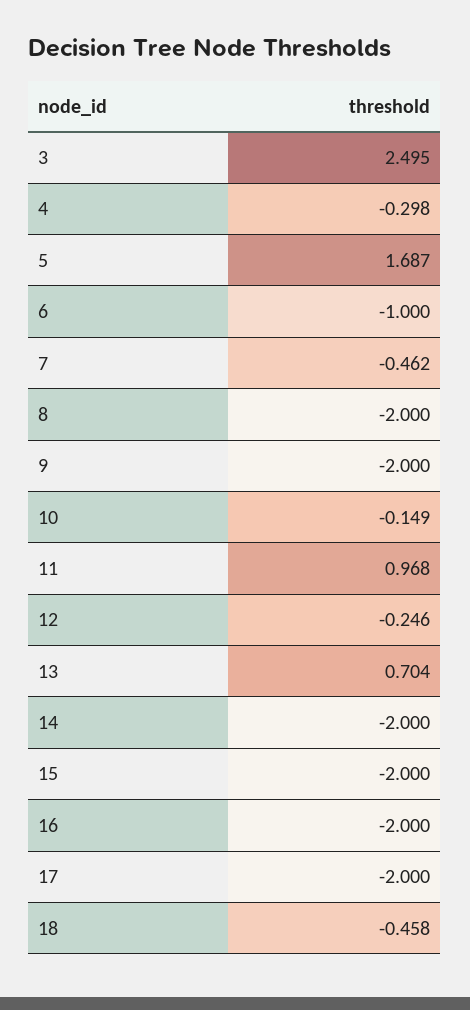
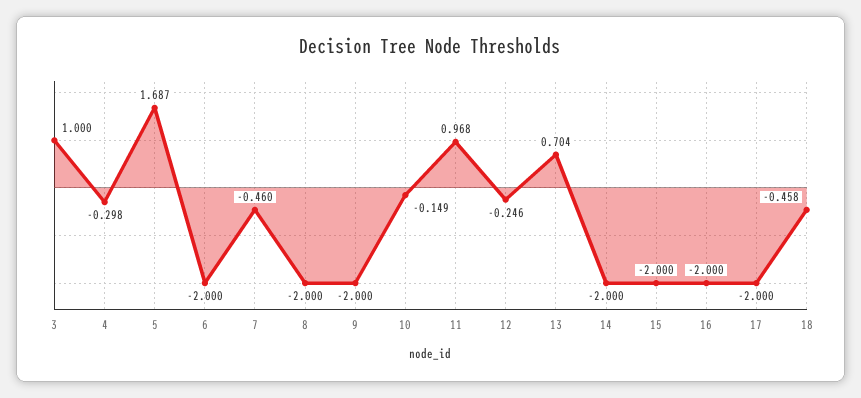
  {
-   "3": 2.495,
+   "3": 1,
    "4": -0.298,
    "5": 1.687,
-   "6": -1,
+   "6": -2,
-   "7": -0.462,
+   "7": -0.46,
    "8": -2,
    "9": -2,
    "10": -0.149,
    "11": 0.968,
    "12": -0.246,
    "13": 0.704,
    "14": -2,
    "15": -2,
    "16": -2,
    "17": -2,
    "18": -0.458
  }

